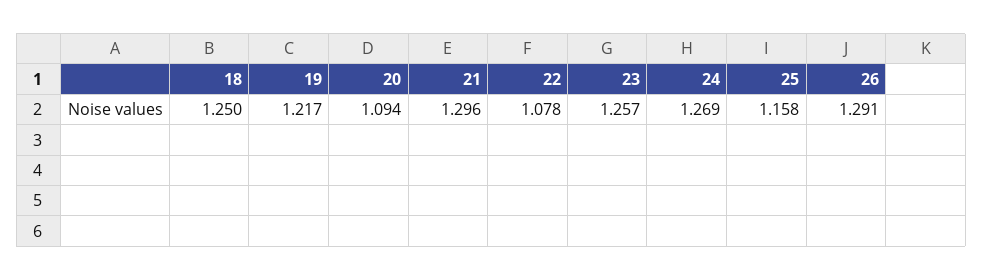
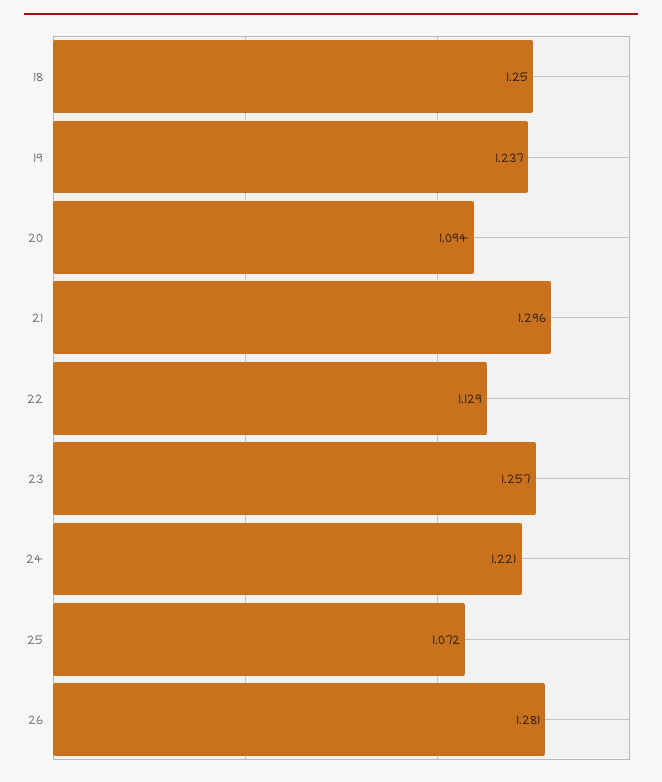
  {
    "18": 1.25,
-   "19": 1.217,
+   "19": 1.237,
    "20": 1.094,
    "21": 1.296,
-   "22": 1.078,
+   "22": 1.129,
    "23": 1.257,
-   "24": 1.269,
+   "24": 1.221,
-   "25": 1.158,
+   "25": 1.072,
-   "26": 1.291
+   "26": 1.281
  }

